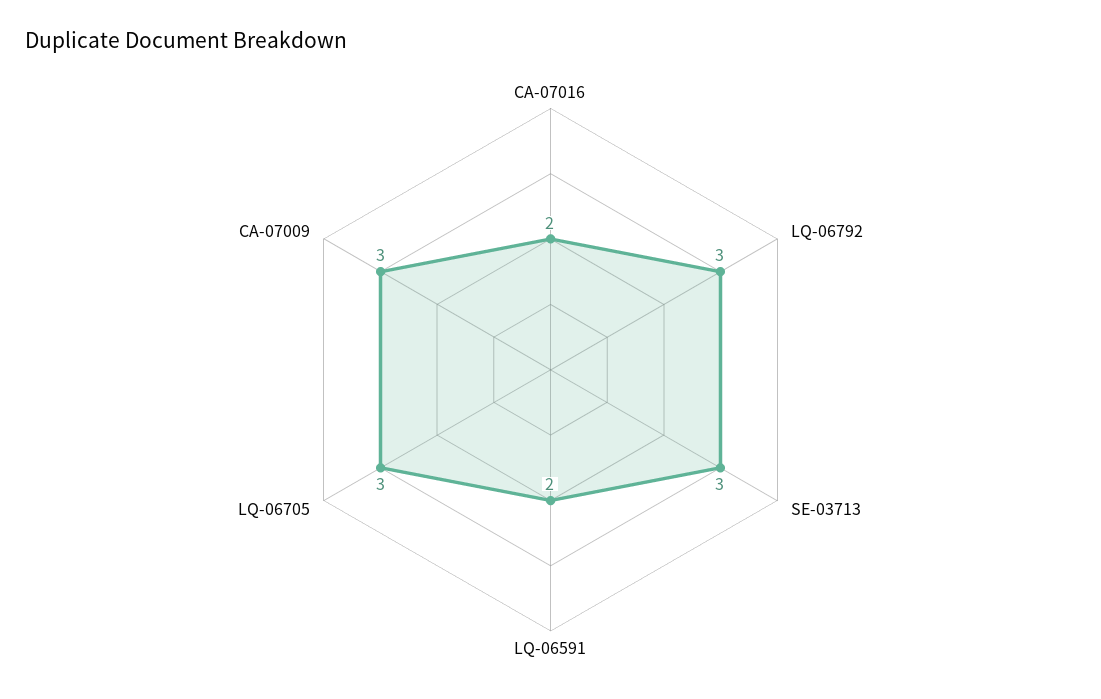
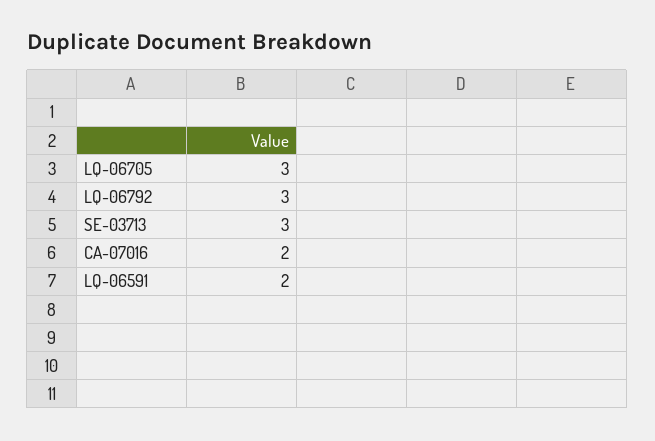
  {
    "CA-07016": 2,
    "LQ-06792": 3,
    "SE-03713": 3,
    "LQ-06591": 2,
-   "LQ-06705": 3,
+   "LQ-06705": 3
-   "CA-07009": 3
  }

